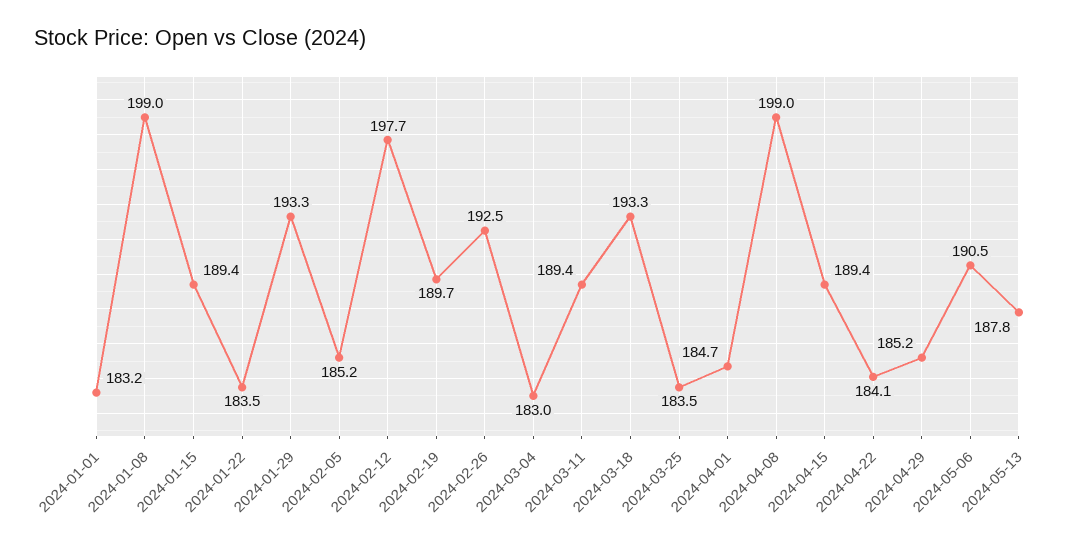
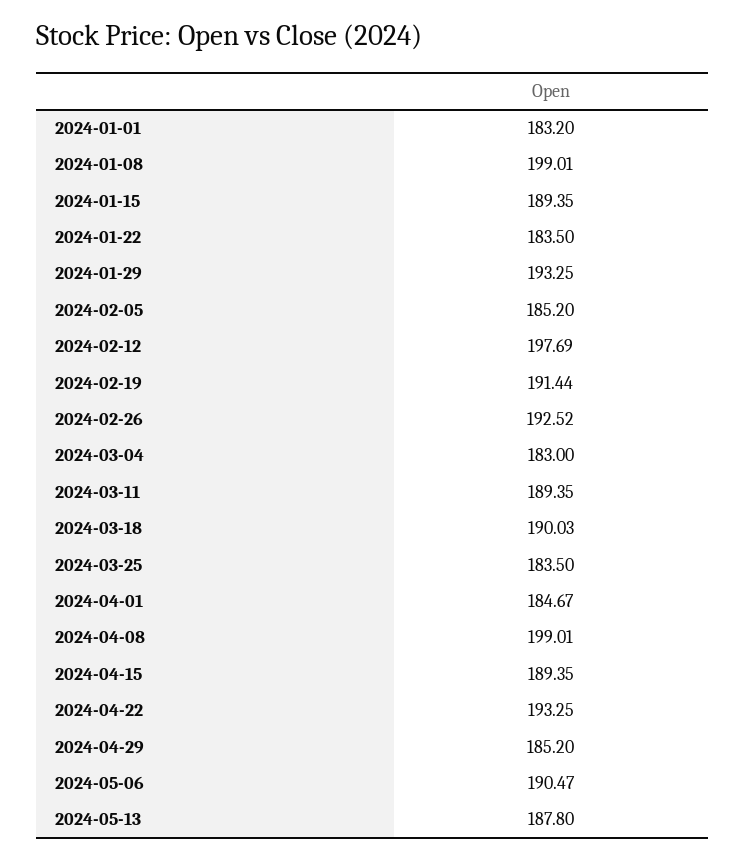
  {
    "2024-01-01": 183.2,
    "2024-01-08": 199.01,
    "2024-01-15": 189.35,
    "2024-01-22": 183.5,
    "2024-01-29": 193.25,
    "2024-02-05": 185.2,
    "2024-02-12": 197.69,
-   "2024-02-19": 189.7,
+   "2024-02-19": 191.44,
    "2024-02-26": 192.52,
    "2024-03-04": 183,
    "2024-03-11": 189.35,
-   "2024-03-18": 193.3,
+   "2024-03-18": 190.03,
    "2024-03-25": 183.5,
    "2024-04-01": 184.67,
    "2024-04-08": 199.01,
    "2024-04-15": 189.35,
-   "2024-04-22": 184.1,
+   "2024-04-22": 193.25,
    "2024-04-29": 185.2,
    "2024-05-06": 190.47,
    "2024-05-13": 187.8
  }

